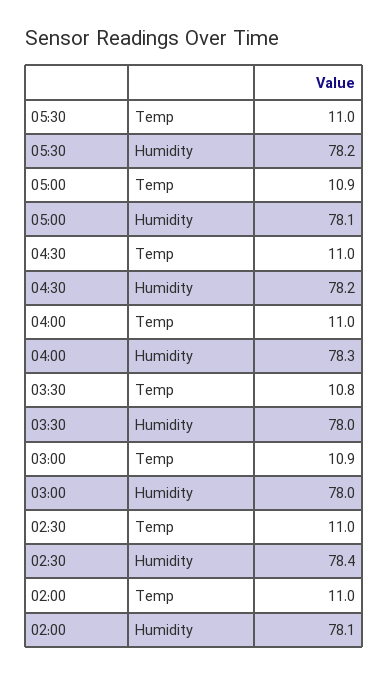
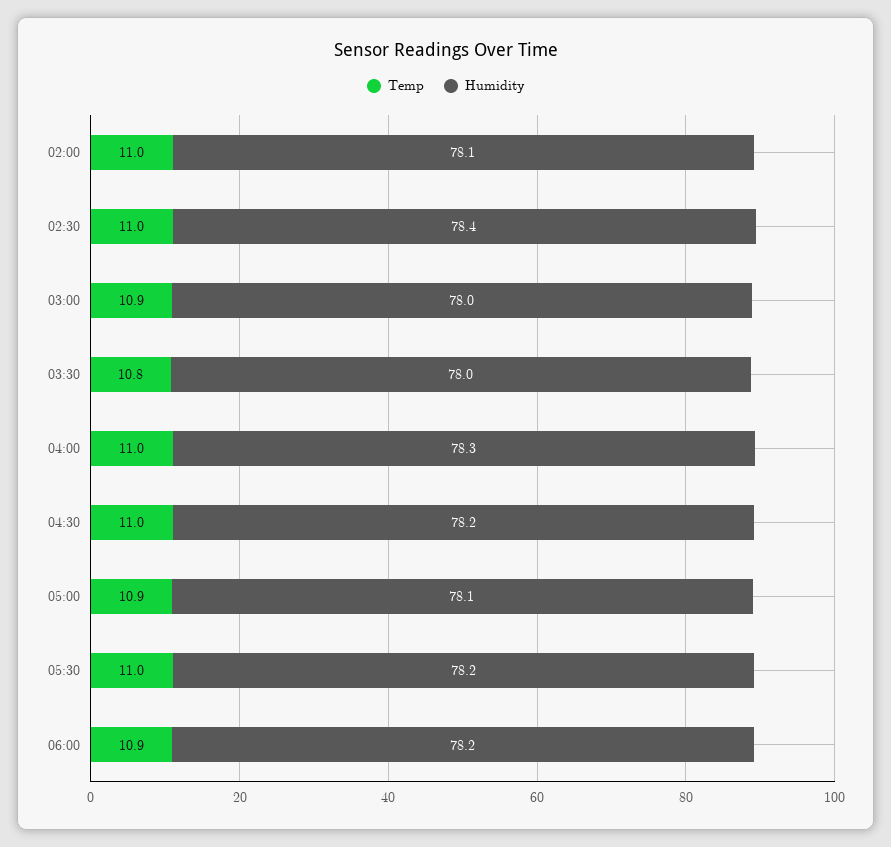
  {
    "Temp": {
      "05:30": 11,
      "05:00": 10.9,
      "04:30": 11,
      "04:00": 11,
      "03:30": 10.8,
      "03:00": 10.9,
      "02:30": 11,
-     "02:00": 11
+     "02:00": 11,
+     "06:00": 10.9
    },
    "Humidity": {
      "05:30": 78.2,
      "05:00": 78.1,
      "04:30": 78.2,
      "04:00": 78.3,
      "03:30": 78,
      "03:00": 78,
      "02:30": 78.4,
-     "02:00": 78.1
+     "02:00": 78.1,
+     "06:00": 78.2
    }
  }

